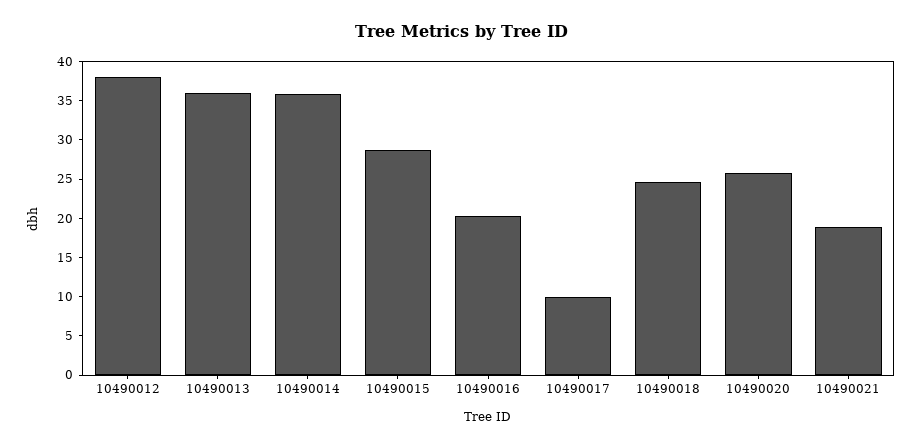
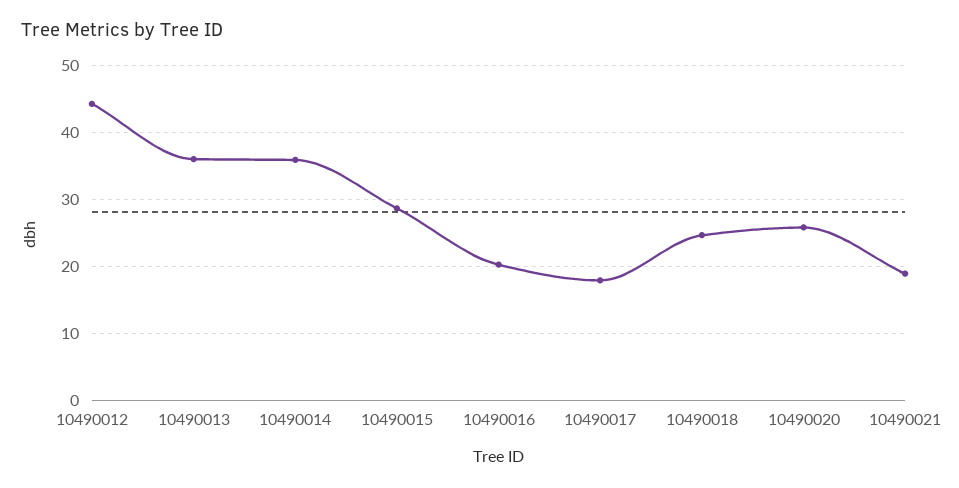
  {
-   "10490012": 37.5,
+   "10490012": 44,
    "10490013": 36,
    "10490014": 36,
    "10490015": 29,
    "10490016": 20,
-   "10490017": 10,
+   "10490017": 18,
    "10490018": 25,
    "10490020": 26,
    "10490021": 19
  }

